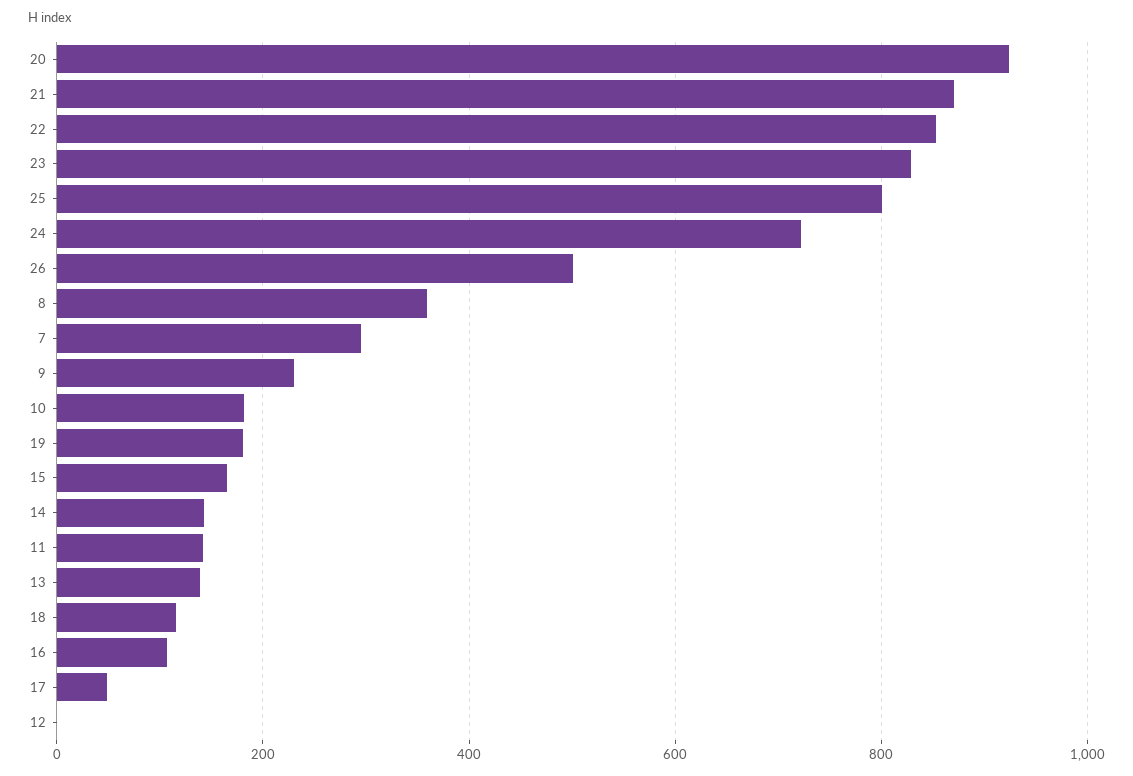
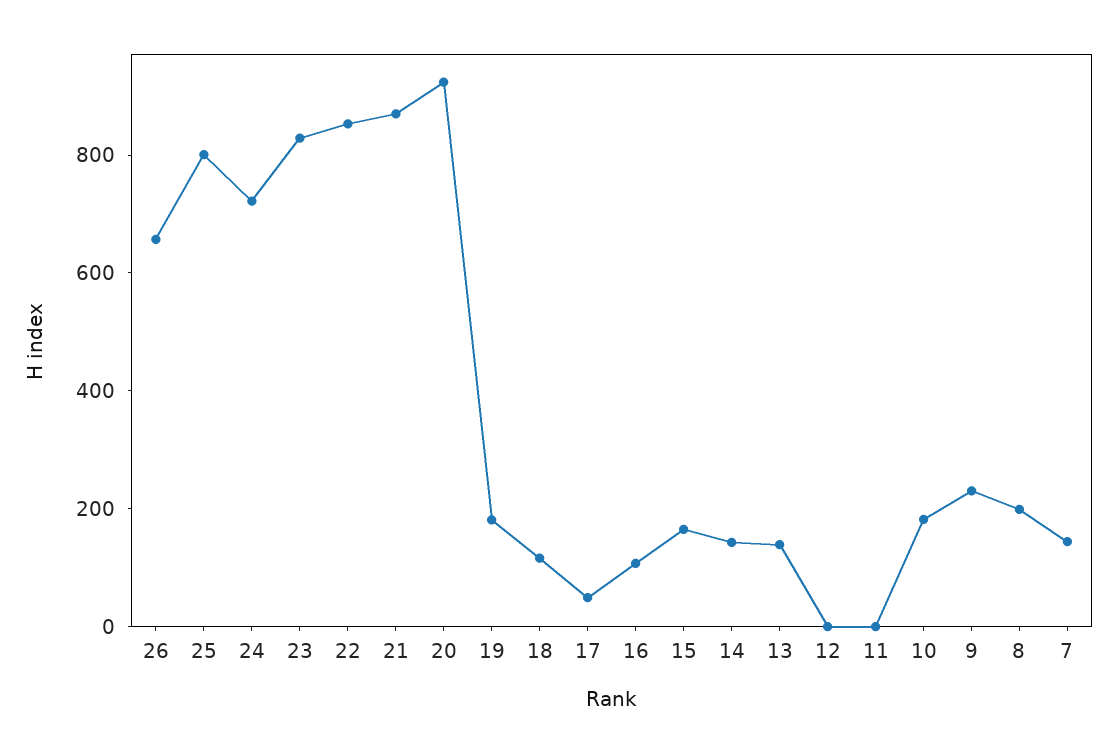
  {
    "20": 920,
    "21": 880,
    "22": 860,
    "23": 820,
    "25": 800,
    "24": 720,
-   "26": 500,
+   "26": 650,
-   "8": 360,
+   "8": 200,
-   "7": 300,
+   "7": 150,
    "9": 240,
    "10": 180,
    "19": 180,
    "15": 160,
    "14": 140,
-   "11": 140,
+   "11": 0,
    "13": 140,
    "18": 120,
    "16": 100,
    "17": 40,
    "12": 0
  }

